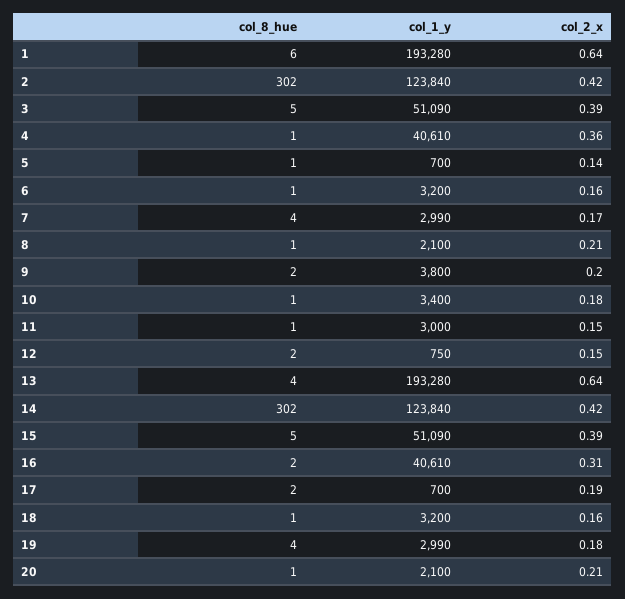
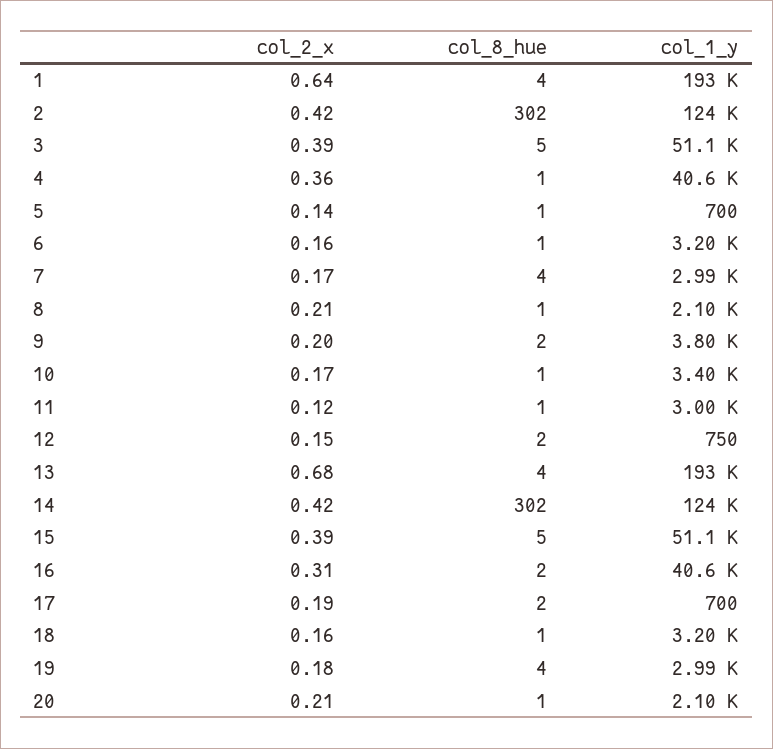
  {
    "col_8_hue": {
-     "1": 6,
+     "1": 4,
      "2": 302,
      "3": 5,
      "4": 1,
      "5": 1,
      "6": 1,
      "7": 4,
      "8": 1,
      "9": 2,
      "10": 1,
      "11": 1,
      "12": 2,
      "13": 4,
      "14": 302,
      "15": 5,
      "16": 2,
      "17": 2,
      "18": 1,
      "19": 4,
      "20": 1
    },
    "col_1_y": {
      "1": 193280,
      "2": 123840,
      "3": 51090,
      "4": 40610,
      "5": 700,
      "6": 3200,
      "7": 2990,
      "8": 2100,
      "9": 3800,
      "10": 3400,
      "11": 3000,
      "12": 750,
      "13": 193280,
      "14": 123840,
      "15": 51090,
      "16": 40610,
      "17": 700,
      "18": 3200,
      "19": 2990,
      "20": 2100
    },
    "col_2_x": {
      "1": 0.64,
      "2": 0.42,
      "3": 0.39,
      "4": 0.36,
      "5": 0.14,
      "6": 0.16,
      "7": 0.17,
      "8": 0.21,
      "9": 0.2,
-     "10": 0.18,
+     "10": 0.17,
-     "11": 0.15,
+     "11": 0.12,
      "12": 0.15,
-     "13": 0.64,
+     "13": 0.68,
      "14": 0.42,
      "15": 0.39,
      "16": 0.31,
      "17": 0.19,
      "18": 0.16,
      "19": 0.18,
      "20": 0.21
    }
  }

